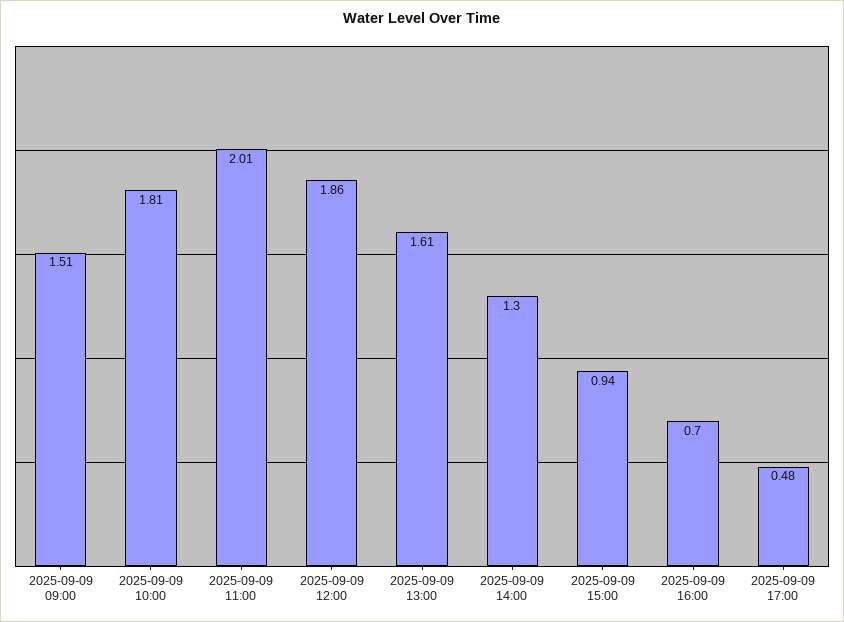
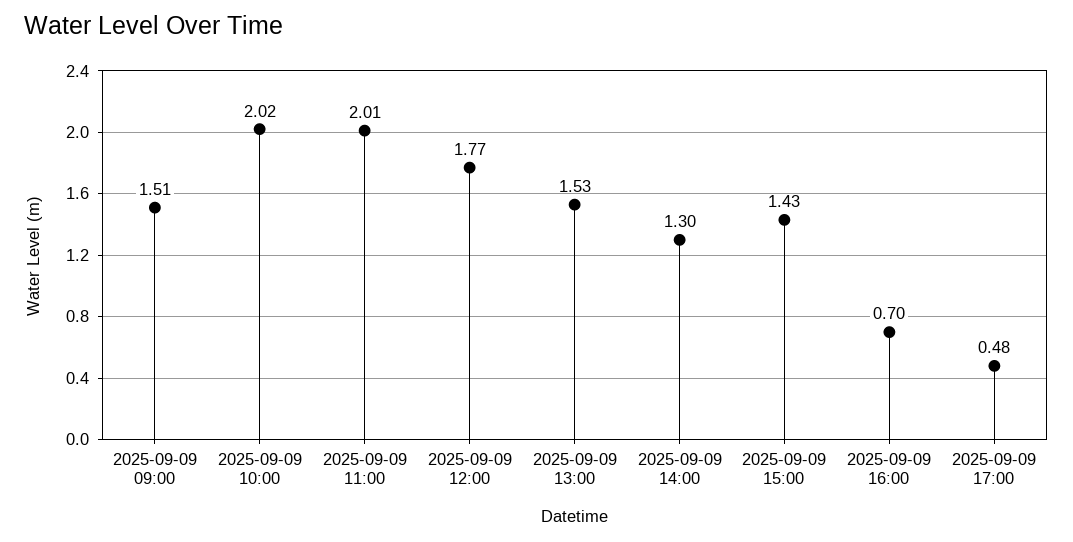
  {
    "2025-09-09 09:00": 1.51,
-   "2025-09-09 10:00": 1.81,
+   "2025-09-09 10:00": 2.02,
    "2025-09-09 11:00": 2.01,
-   "2025-09-09 12:00": 1.86,
+   "2025-09-09 12:00": 1.77,
-   "2025-09-09 13:00": 1.61,
+   "2025-09-09 13:00": 1.53,
    "2025-09-09 14:00": 1.3,
-   "2025-09-09 15:00": 0.94,
+   "2025-09-09 15:00": 1.43,
    "2025-09-09 16:00": 0.7,
    "2025-09-09 17:00": 0.48
  }

